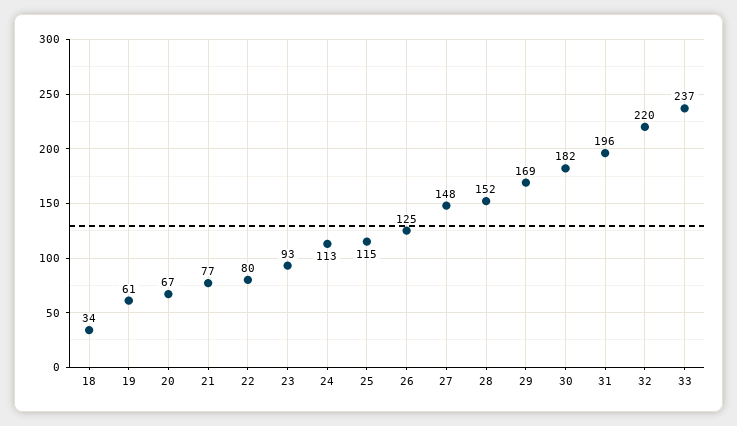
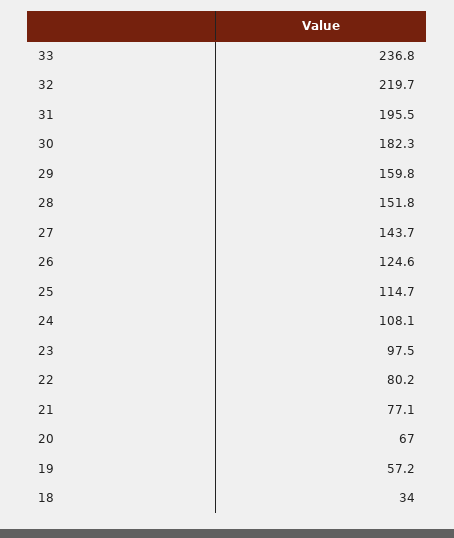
  {
    "18": 34,
-   "19": 61,
+   "19": 57.2,
    "20": 67,
    "21": 77.1,
    "22": 80.2,
-   "23": 93,
+   "23": 97.5,
-   "24": 113,
+   "24": 108.1,
    "25": 114.7,
    "26": 124.6,
-   "27": 148,
+   "27": 143.7,
    "28": 151.8,
-   "29": 169,
+   "29": 159.8,
    "30": 182.3,
    "31": 195.5,
    "32": 219.7,
    "33": 236.8
  }

